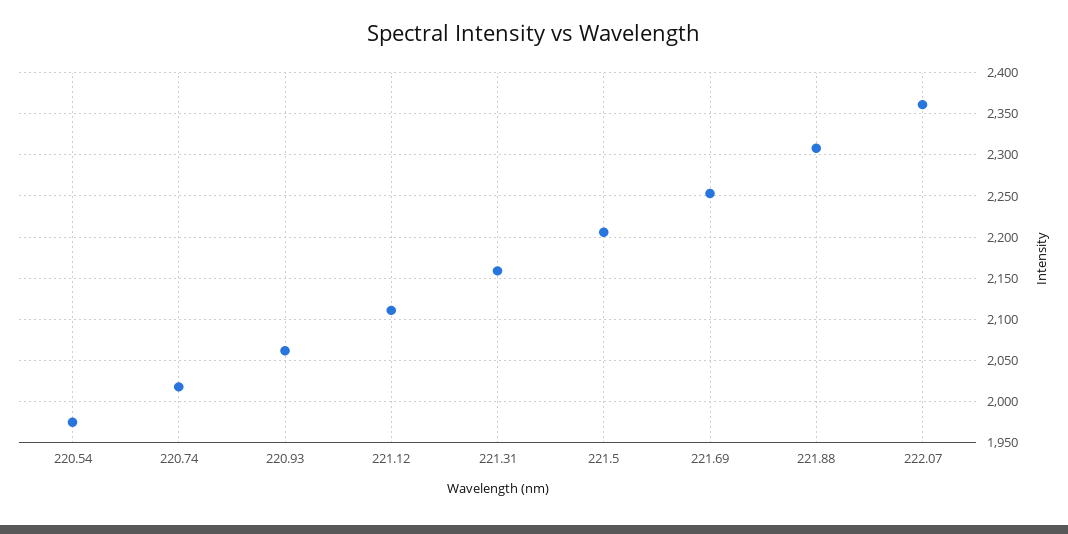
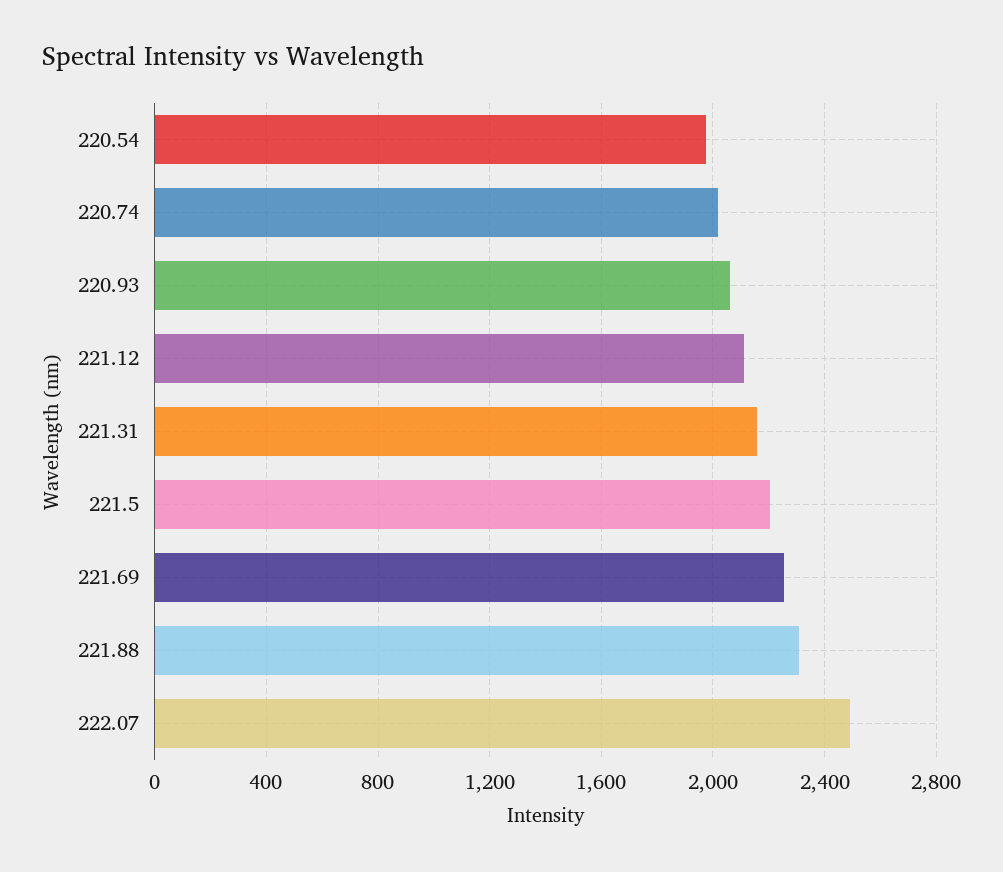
  {
    "220.54": 1980,
    "220.74": 2020,
    "220.93": 2060,
    "221.12": 2110,
    "221.31": 2160,
    "221.5": 2210,
    "221.69": 2250,
    "221.88": 2310,
-   "222.07": 2360
+   "222.07": 2500
  }

